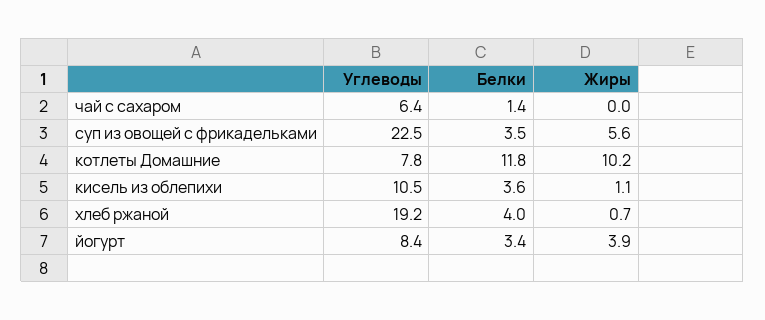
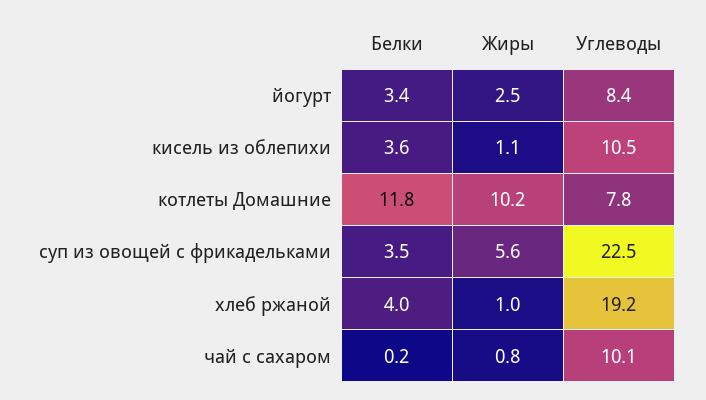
  {
    "Углеводы": {
-     "чай с сахаром": 6.4,
+     "чай с сахаром": 10.1,
      "суп из овощей с фрикадельками": 22.5,
      "котлеты Домашние": 7.8,
      "кисель из облепихи": 10.5,
      "хлеб ржаной": 19.2,
      "йогурт": 8.4
    },
    "Белки": {
-     "чай с сахаром": 1.4,
+     "чай с сахаром": 0.2,
      "суп из овощей с фрикадельками": 3.5,
      "котлеты Домашние": 11.8,
      "кисель из облепихи": 3.6,
      "хлеб ржаной": 4,
      "йогурт": 3.4
    },
    "Жиры": {
-     "чай с сахаром": 0,
+     "чай с сахаром": 0.8,
      "суп из овощей с фрикадельками": 5.6,
      "котлеты Домашние": 10.2,
      "кисель из облепихи": 1.1,
-     "хлеб ржаной": 0.7,
+     "хлеб ржаной": 1,
-     "йогурт": 3.9
+     "йогурт": 2.5
    }
  }

